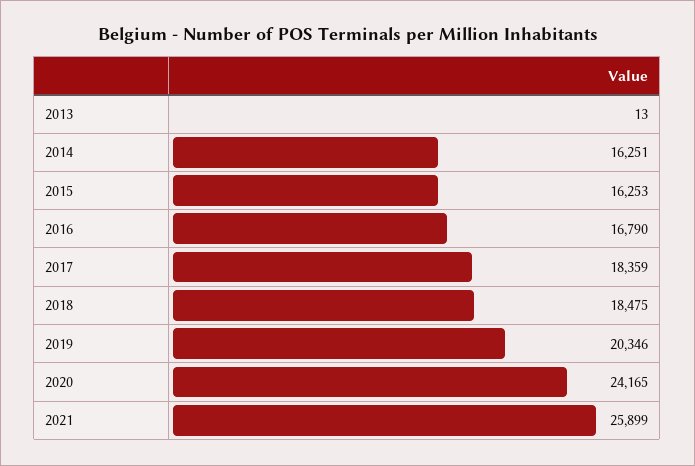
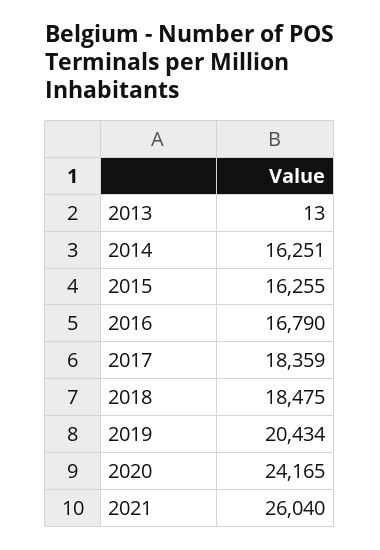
  {
    "2013": 13,
    "2014": 16251,
-   "2015": 16253,
+   "2015": 16255,
    "2016": 16790,
    "2017": 18359,
    "2018": 18475,
-   "2019": 20346,
+   "2019": 20434,
    "2020": 24165,
-   "2021": 25899
+   "2021": 26040
  }

